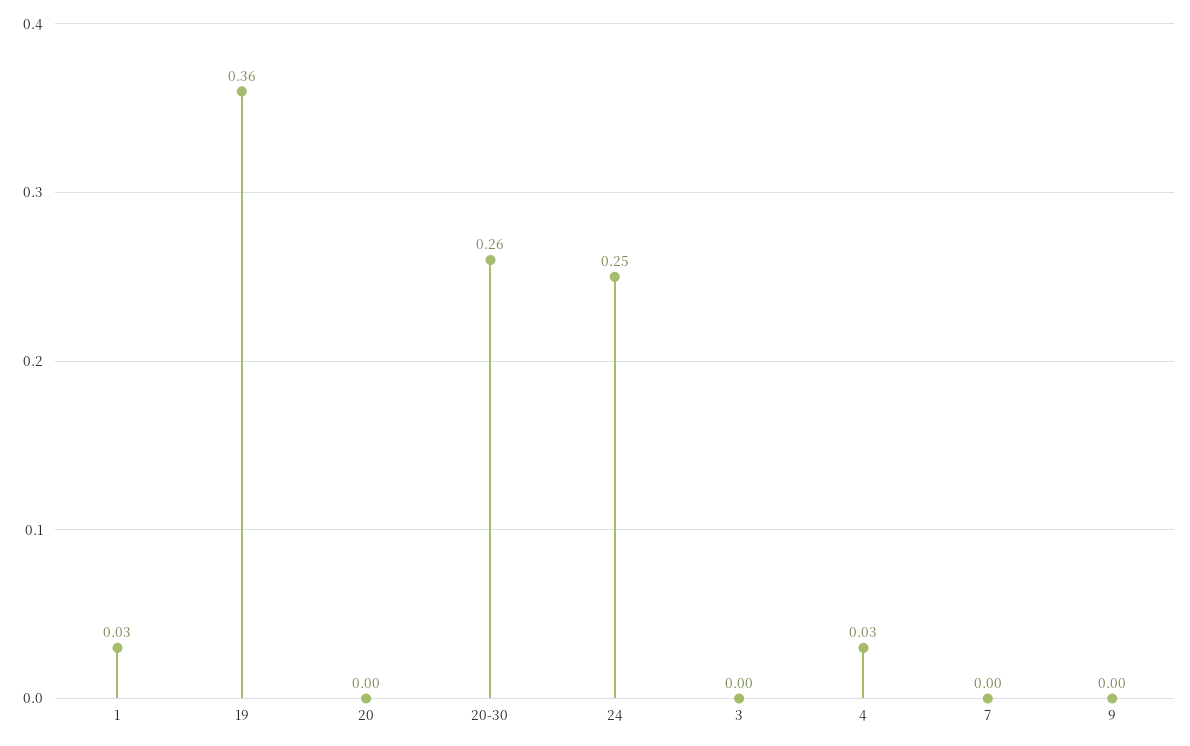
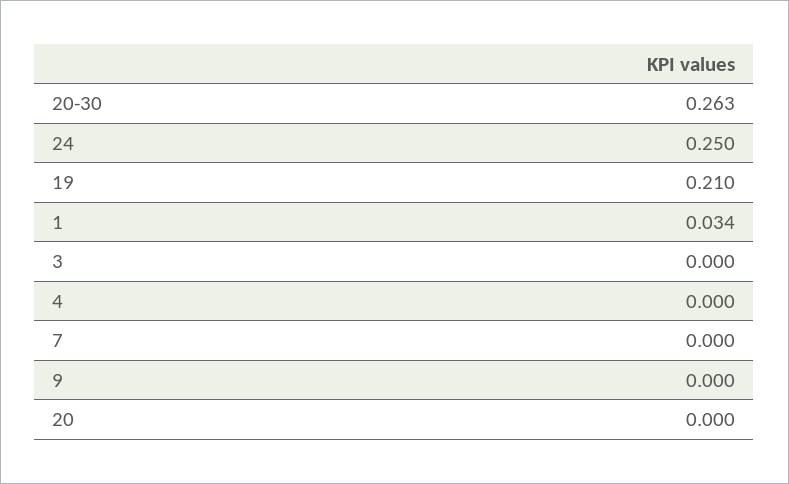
  {
    "1": 0.034,
-   "19": 0.36,
+   "19": 0.21,
    "20": 0,
    "20-30": 0.263,
    "24": 0.25,
    "3": 0,
-   "4": 0.03,
+   "4": 0,
    "7": 0,
    "9": 0
  }

